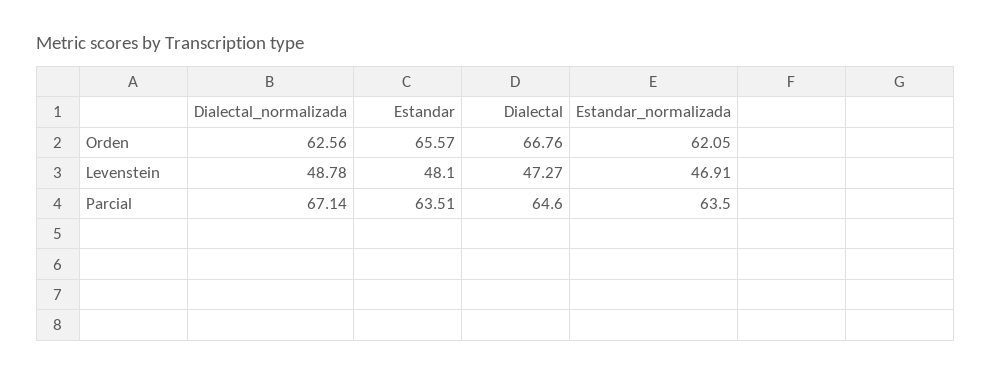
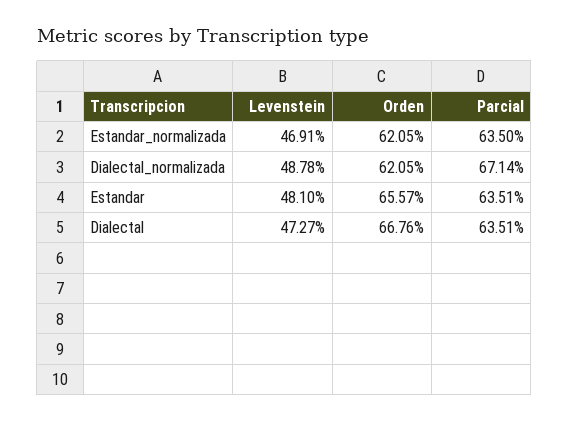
  {
    "Dialectal_normalizada": {
-     "Orden": 62.56,
+     "Orden": 62.05,
      "Levenstein": 48.78,
      "Parcial": 67.14
    },
    "Estandar": {
      "Orden": 65.57,
      "Levenstein": 48.1,
      "Parcial": 63.51
    },
    "Dialectal": {
      "Orden": 66.76,
      "Levenstein": 47.27,
-     "Parcial": 64.6
+     "Parcial": 63.51
    },
    "Estandar_normalizada": {
      "Orden": 62.05,
      "Levenstein": 46.91,
      "Parcial": 63.5
    }
  }

